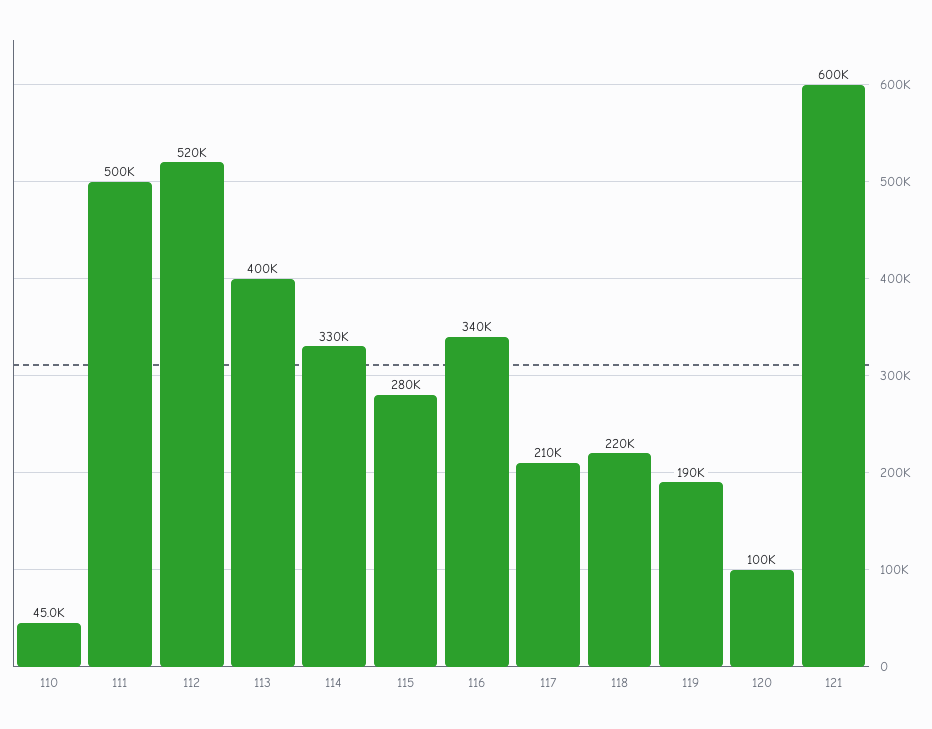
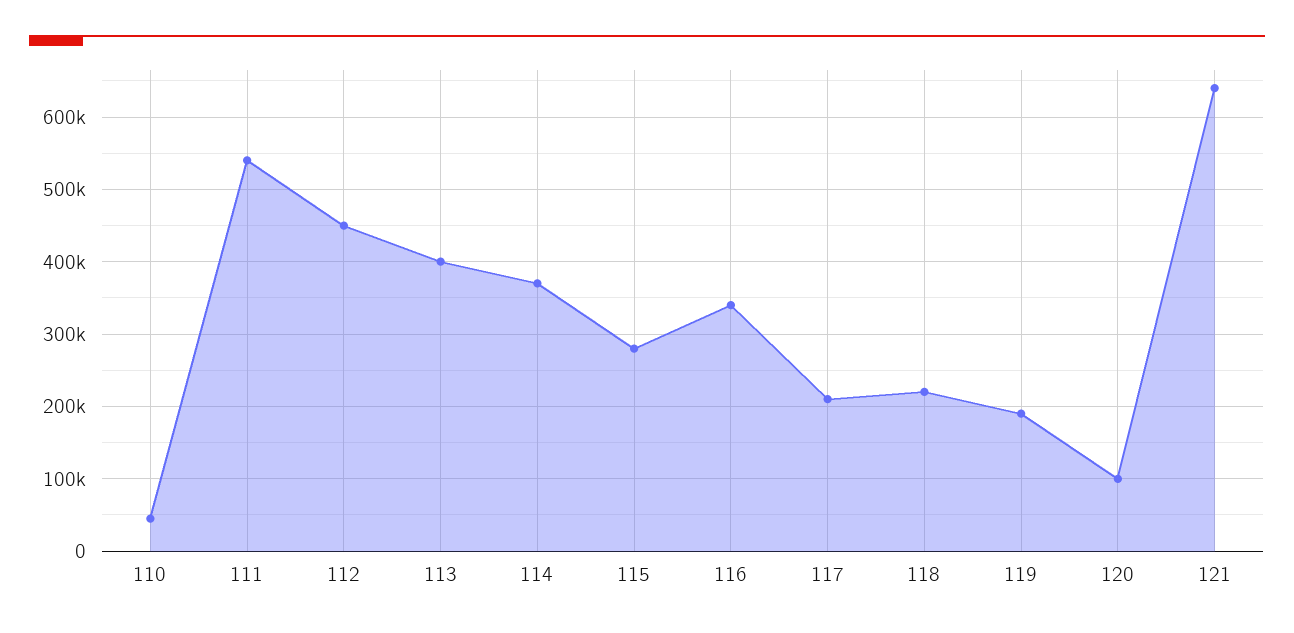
  {
    "110": 45000,
-   "111": 500000,
+   "111": 540000,
-   "112": 520000,
+   "112": 450000,
    "113": 400000,
-   "114": 330000,
+   "114": 370000,
    "115": 280000,
    "116": 340000,
    "117": 210000,
    "118": 220000,
    "119": 190000,
    "120": 100000,
-   "121": 600000
+   "121": 640000
  }

